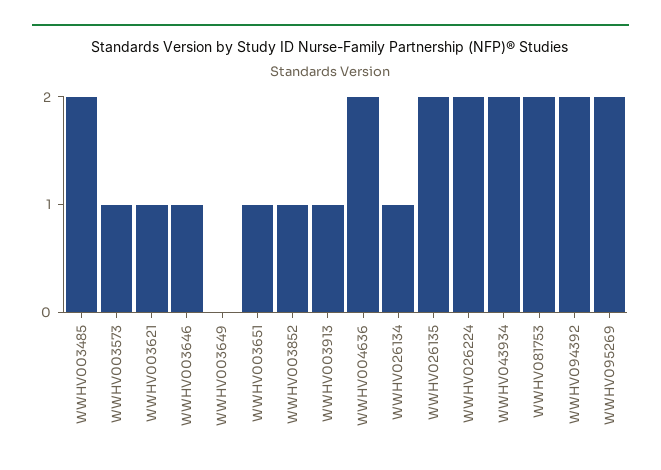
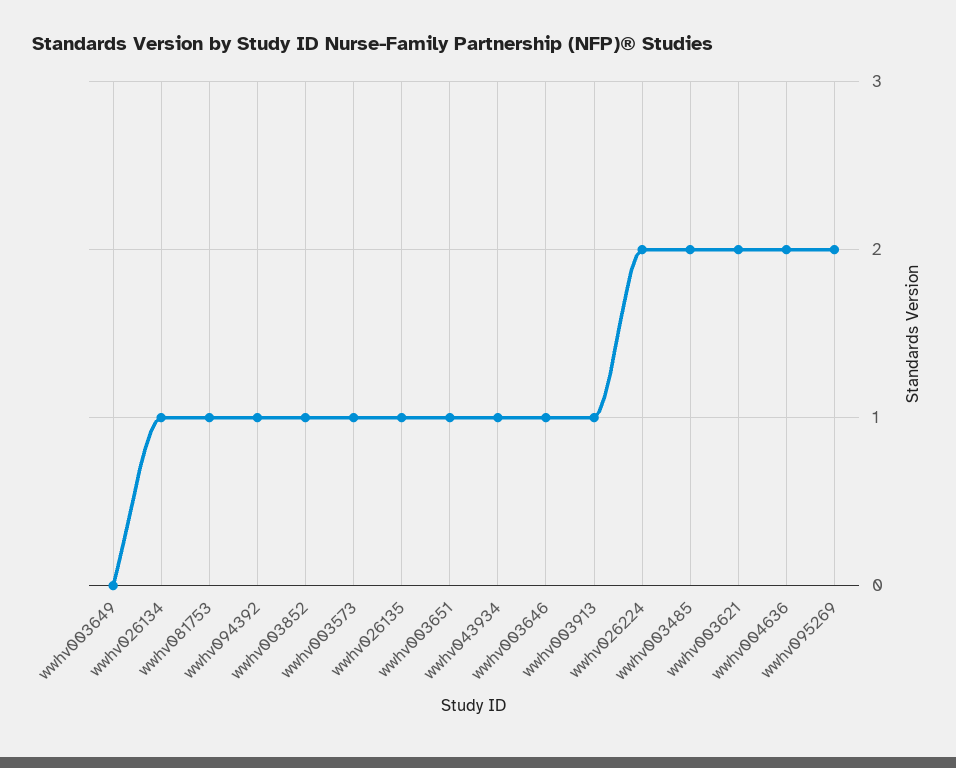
  {
    "WWHV003485": 2,
    "WWHV003573": 1,
-   "WWHV003621": 1,
+   "WWHV003621": 2,
    "WWHV003646": 1,
    "WWHV003649": 0,
    "WWHV003651": 1,
    "WWHV003852": 1,
    "WWHV003913": 1,
    "WWHV004636": 2,
    "WWHV026134": 1,
-   "WWHV026135": 2,
+   "WWHV026135": 1,
    "WWHV026224": 2,
-   "WWHV043934": 2,
+   "WWHV043934": 1,
-   "WWHV081753": 2,
+   "WWHV081753": 1,
-   "WWHV094392": 2,
+   "WWHV094392": 1,
    "WWHV095269": 2
  }

